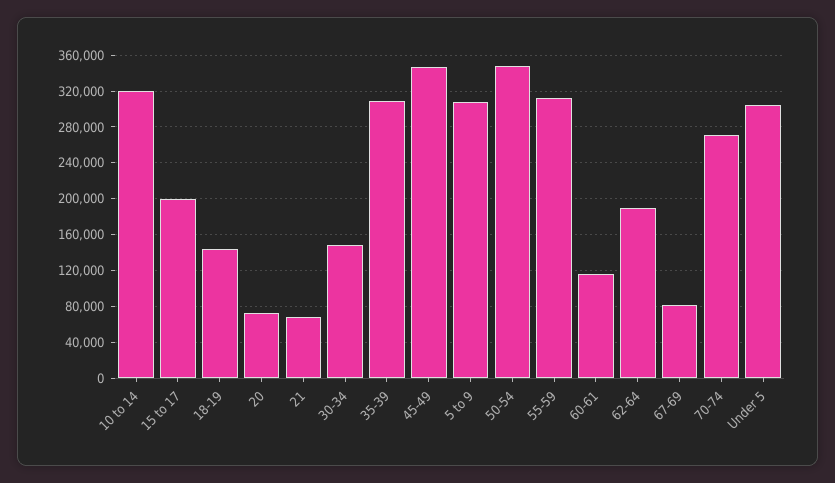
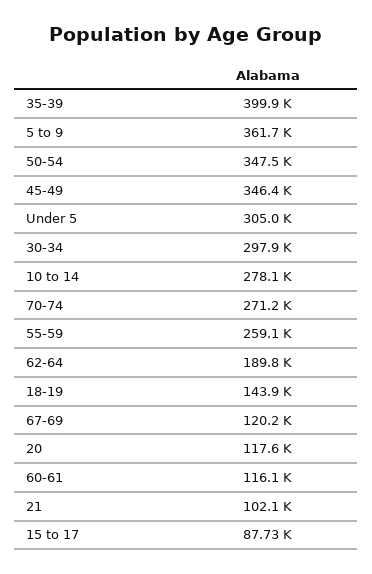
  {
-   "10 to 14": 320000,
+   "10 to 14": 278100,
-   "15 to 17": 200000,
+   "15 to 17": 87730,
    "18-19": 143900,
-   "20": 70000,
+   "20": 117600,
-   "21": 70000,
+   "21": 102100,
-   "30-34": 150000,
+   "30-34": 297900,
-   "35-39": 310000,
+   "35-39": 399900,
    "45-49": 346400,
-   "5 to 9": 310000,
+   "5 to 9": 361700,
    "50-54": 347500,
-   "55-59": 310000,
+   "55-59": 259100,
    "60-61": 116100,
    "62-64": 189800,
-   "67-69": 80000,
+   "67-69": 120200,
    "70-74": 271200,
    "Under 5": 305000
  }

